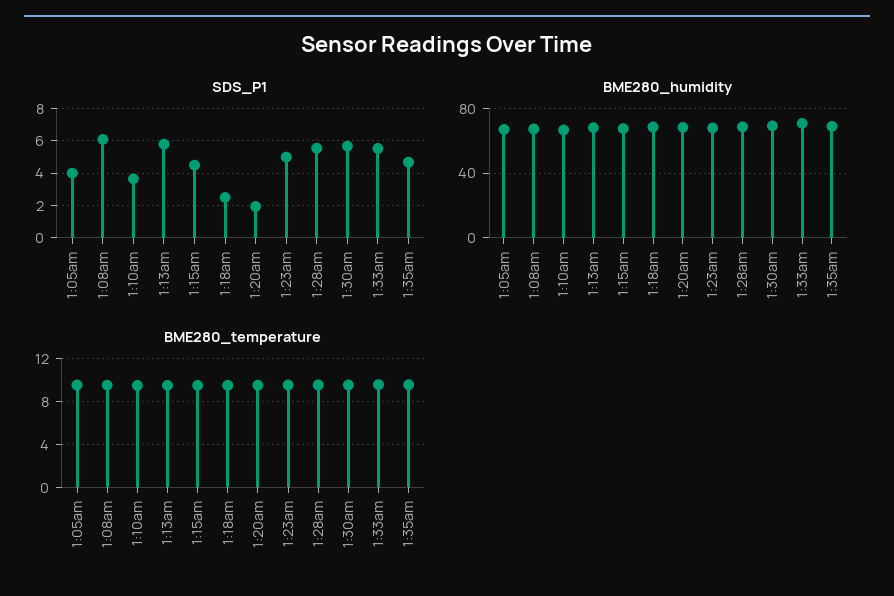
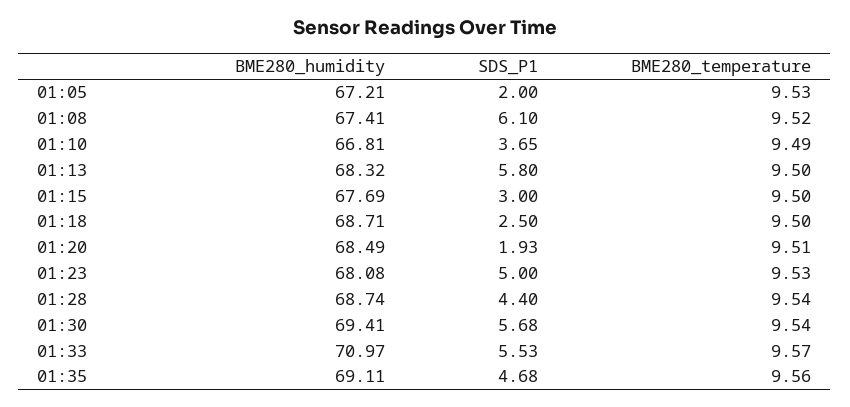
  {
    "SDS_P1": {
-     "1:05am": 4,
+     "1:05am": 2,
      "1:08am": 6.1,
      "1:10am": 3.65,
      "1:13am": 5.8,
-     "1:15am": 4.5,
+     "1:15am": 3,
      "1:18am": 2.5,
      "1:20am": 1.93,
      "1:23am": 5,
-     "1:28am": 5.5,
+     "1:28am": 4.4,
      "1:30am": 5.68,
      "1:33am": 5.53,
      "1:35am": 4.68
    },
    "BME280_humidity": {
      "1:05am": 67.21,
      "1:08am": 67.41,
      "1:10am": 66.81,
      "1:13am": 68.32,
      "1:15am": 67.69,
      "1:18am": 68.71,
      "1:20am": 68.49,
      "1:23am": 68.08,
      "1:28am": 68.74,
      "1:30am": 69.41,
      "1:33am": 70.97,
      "1:35am": 69.11
    },
    "BME280_temperature": {
      "1:05am": 9.53,
      "1:08am": 9.52,
      "1:10am": 9.49,
      "1:13am": 9.5,
      "1:15am": 9.5,
      "1:18am": 9.5,
      "1:20am": 9.51,
      "1:23am": 9.53,
      "1:28am": 9.54,
      "1:30am": 9.54,
      "1:33am": 9.57,
      "1:35am": 9.56
    }
  }

